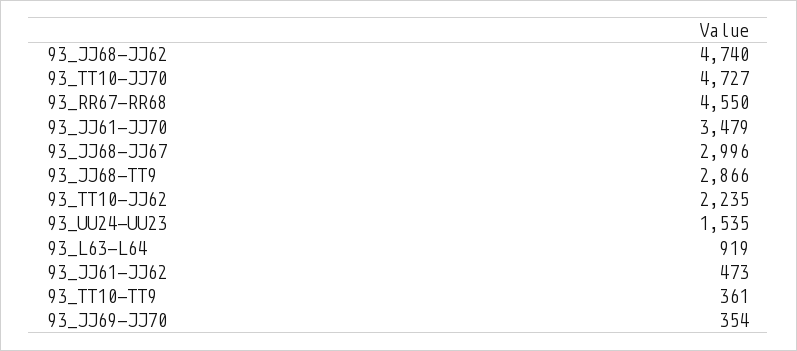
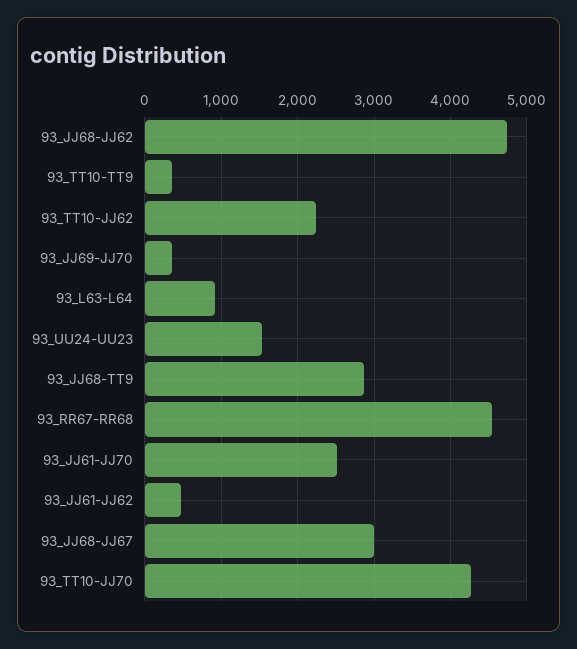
  {
    "93_JJ68-JJ62": 4740,
-   "93_TT10-JJ70": 4727,
+   "93_TT10-JJ70": 4300,
    "93_RR67-RR68": 4550,
-   "93_JJ61-JJ70": 3479,
+   "93_JJ61-JJ70": 2500,
    "93_JJ68-JJ67": 2996,
    "93_JJ68-TT9": 2866,
    "93_TT10-JJ62": 2235,
    "93_UU24-UU23": 1535,
    "93_L63-L64": 919,
    "93_JJ61-JJ62": 473,
    "93_TT10-TT9": 361,
    "93_JJ69-JJ70": 354
  }

